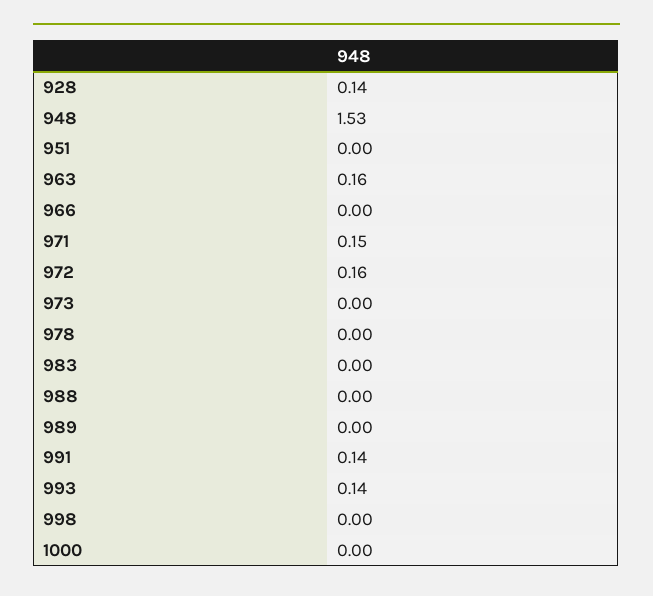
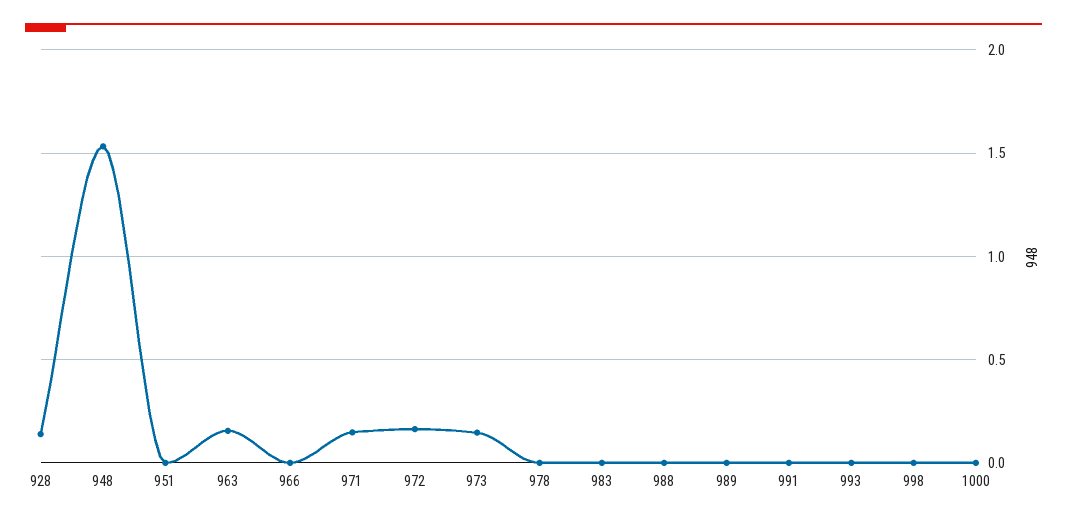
  {
    "928": 0.14,
    "948": 1.53,
    "951": 0,
    "963": 0.16,
    "966": 0,
    "971": 0.15,
    "972": 0.16,
-   "973": 0,
+   "973": 0.15,
    "978": 0,
    "983": 0,
    "988": 0,
    "989": 0,
-   "991": 0.14,
+   "991": 0,
-   "993": 0.14,
+   "993": 0,
    "998": 0,
    "1000": 0
  }

